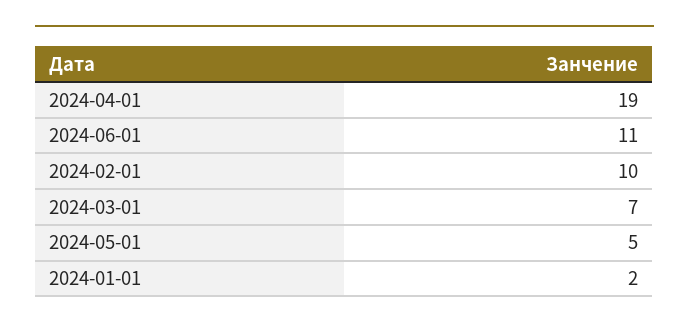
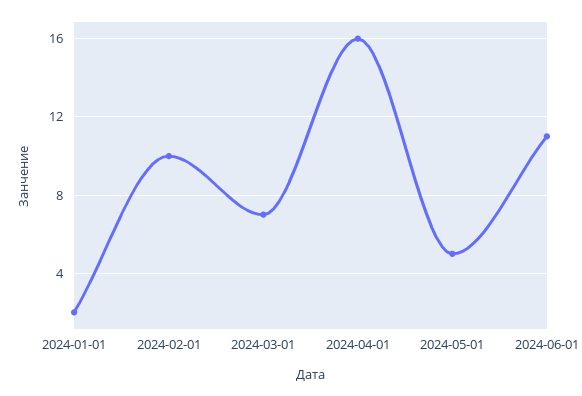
  {
-   "2024-04-01": 19,
+   "2024-04-01": 16,
    "2024-06-01": 11,
    "2024-02-01": 10,
    "2024-03-01": 7,
    "2024-05-01": 5,
    "2024-01-01": 2
  }

